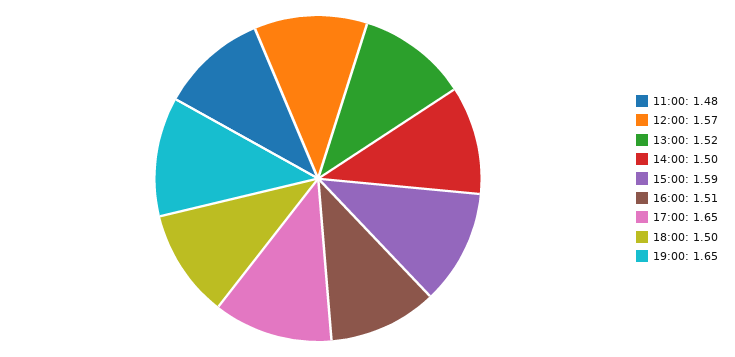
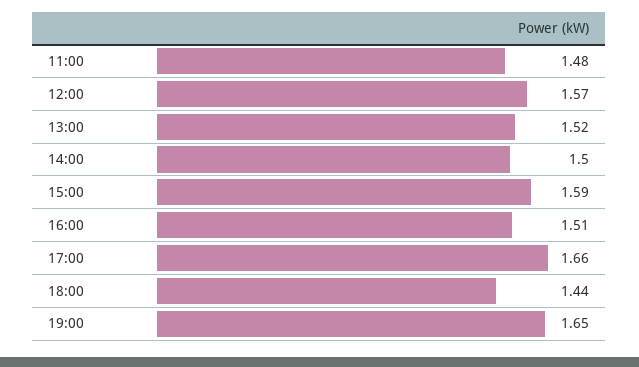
  {
    "11:00": 1.48,
    "12:00": 1.57,
    "13:00": 1.52,
    "14:00": 1.5,
    "15:00": 1.59,
    "16:00": 1.51,
-   "17:00": 1.65,
+   "17:00": 1.66,
-   "18:00": 1.5,
+   "18:00": 1.44,
    "19:00": 1.65
  }

